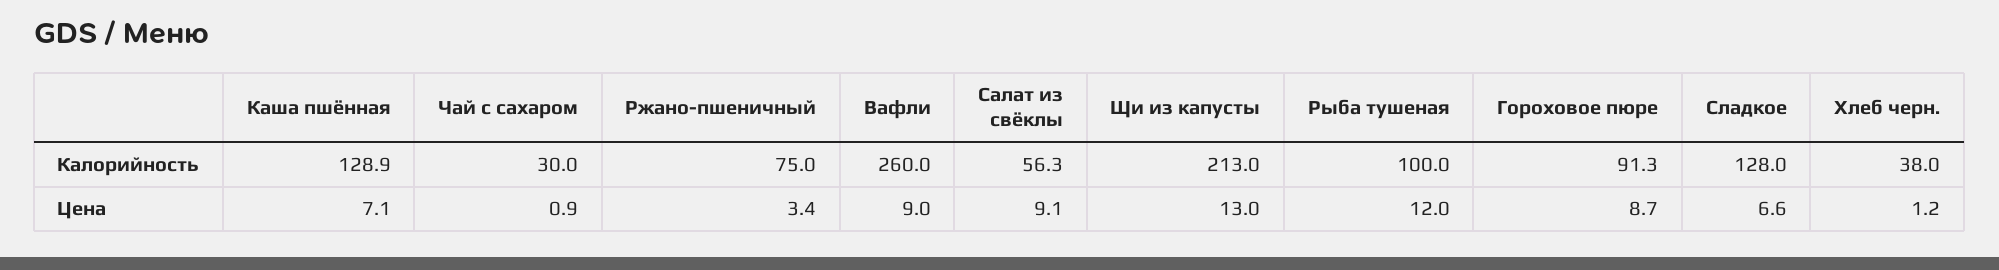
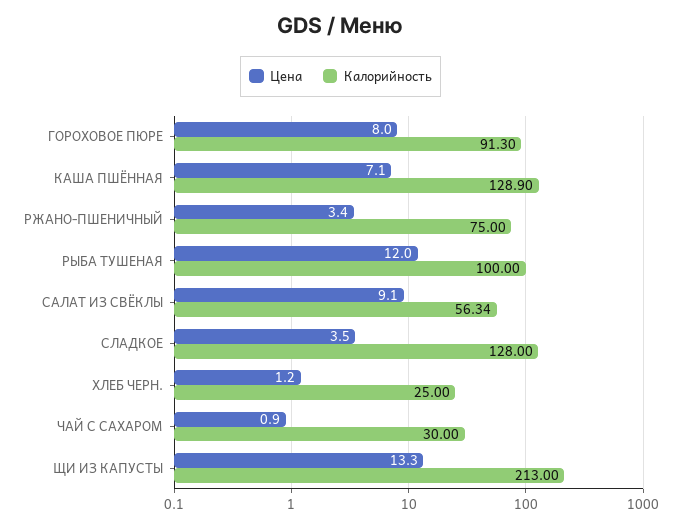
  {
    "Калорийность": {
      "Каша пшённая": 128.9,
      "Чай с сахаром": 30,
      "Ржано-пшеничный": 75,
-     "Вафли": 260,
      "Салат из свёклы": 56.34,
      "Щи из капусты": 213,
      "Рыба тушеная": 100,
      "Гороховое пюре": 91.3,
      "Сладкое": 128,
-     "Хлеб черн.": 38
+     "Хлеб черн.": 25
    },
    "Цена": {
      "Каша пшённая": 7.1,
      "Чай с сахаром": 0.9,
      "Ржано-пшеничный": 3.4,
-     "Вафли": 9,
      "Салат из свёклы": 9.1,
-     "Щи из капусты": 13,
+     "Щи из капусты": 13.3,
      "Рыба тушеная": 12,
-     "Гороховое пюре": 8.7,
+     "Гороховое пюре": 8,
-     "Сладкое": 6.6,
+     "Сладкое": 3.5,
      "Хлеб черн.": 1.2
    }
  }

